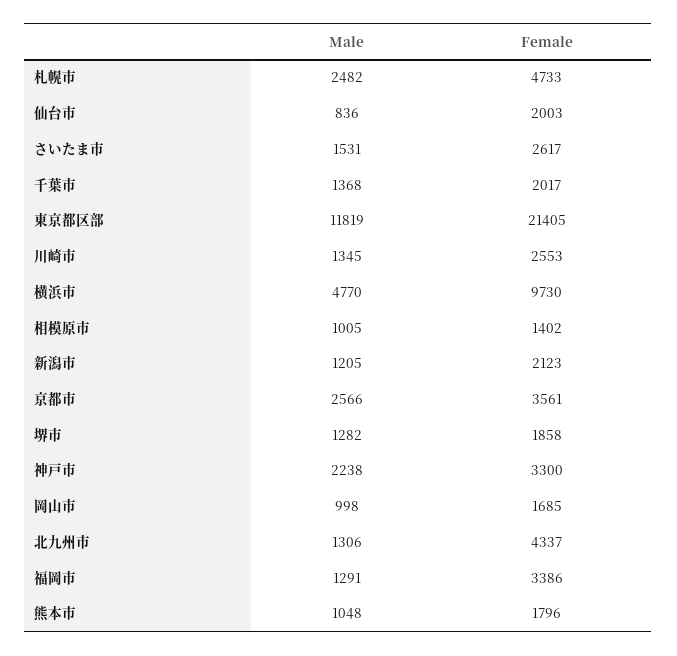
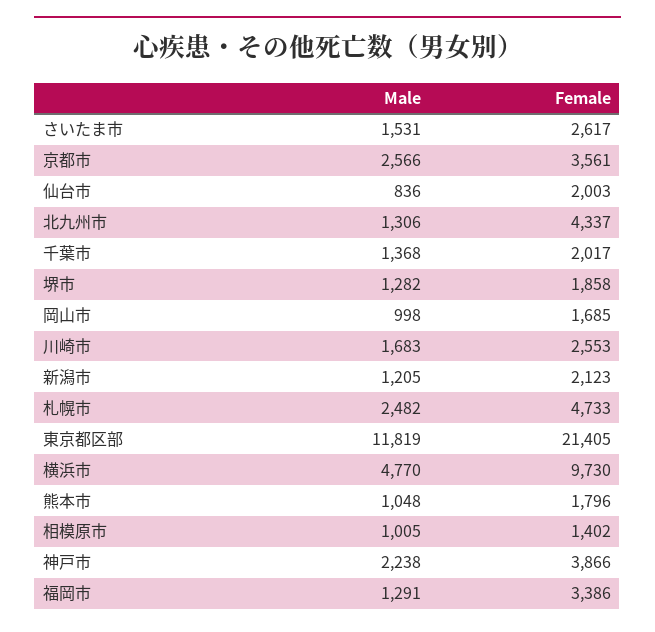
  {
    "Male": {
      "札幌市": 2482,
      "仙台市": 836,
      "さいたま市": 1531,
      "千葉市": 1368,
      "東京都区部": 11819,
-     "川崎市": 1345,
+     "川崎市": 1683,
      "横浜市": 4770,
      "相模原市": 1005,
      "新潟市": 1205,
      "京都市": 2566,
      "堺市": 1282,
      "神戸市": 2238,
      "岡山市": 998,
      "北九州市": 1306,
      "福岡市": 1291,
      "熊本市": 1048
    },
    "Female": {
      "札幌市": 4733,
      "仙台市": 2003,
      "さいたま市": 2617,
      "千葉市": 2017,
      "東京都区部": 21405,
      "川崎市": 2553,
      "横浜市": 9730,
      "相模原市": 1402,
      "新潟市": 2123,
      "京都市": 3561,
      "堺市": 1858,
-     "神戸市": 3300,
+     "神戸市": 3866,
      "岡山市": 1685,
      "北九州市": 4337,
      "福岡市": 3386,
      "熊本市": 1796
    }
  }

